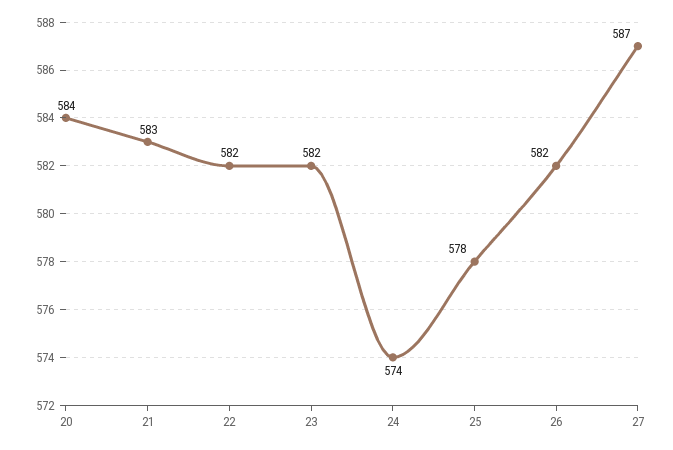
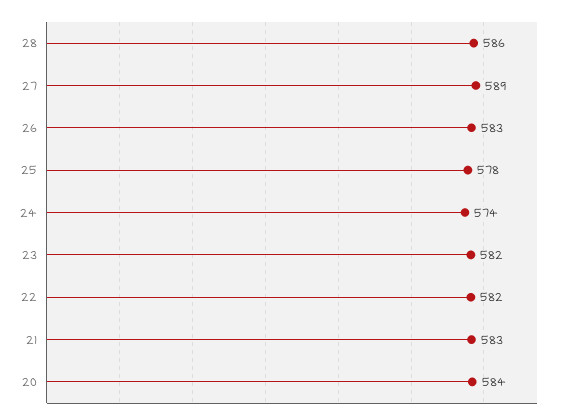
  {
    "20": 584,
    "21": 583,
    "22": 582,
    "23": 582,
    "24": 574,
    "25": 578,
-   "26": 582,
+   "26": 583,
-   "27": 587
+   "27": 589,
+   "28": 586
  }

